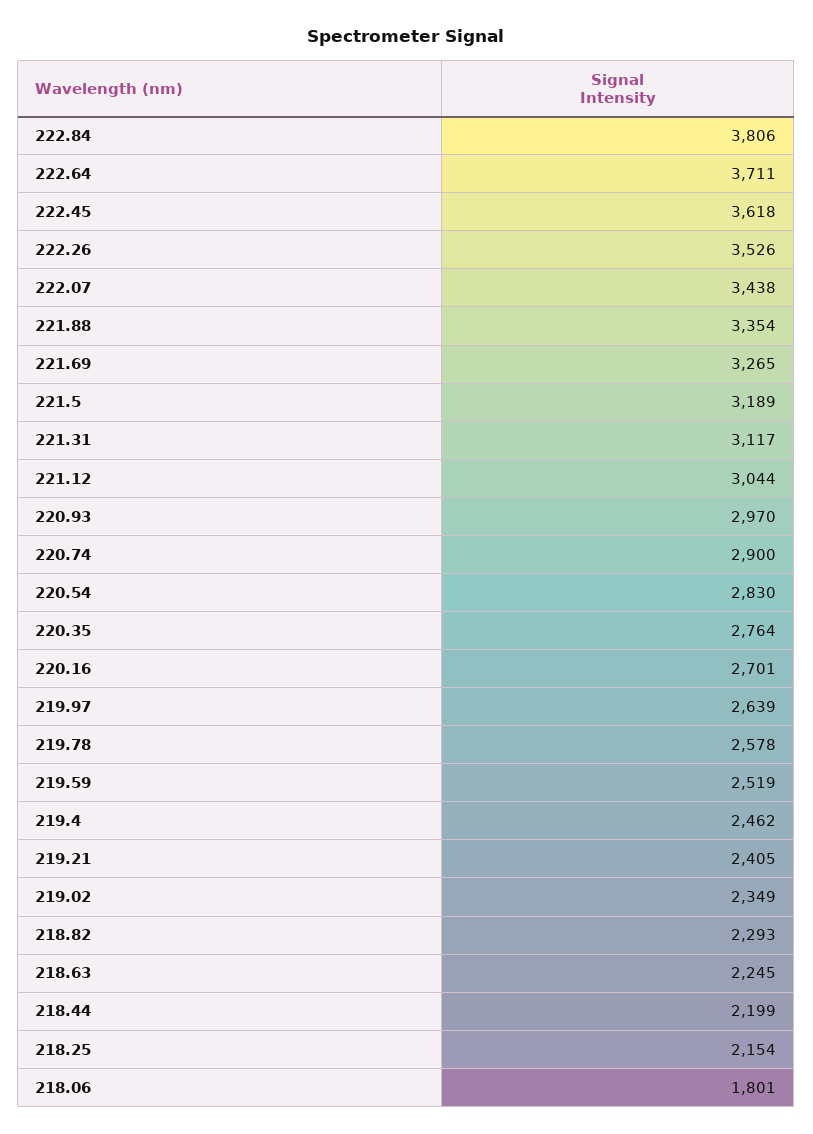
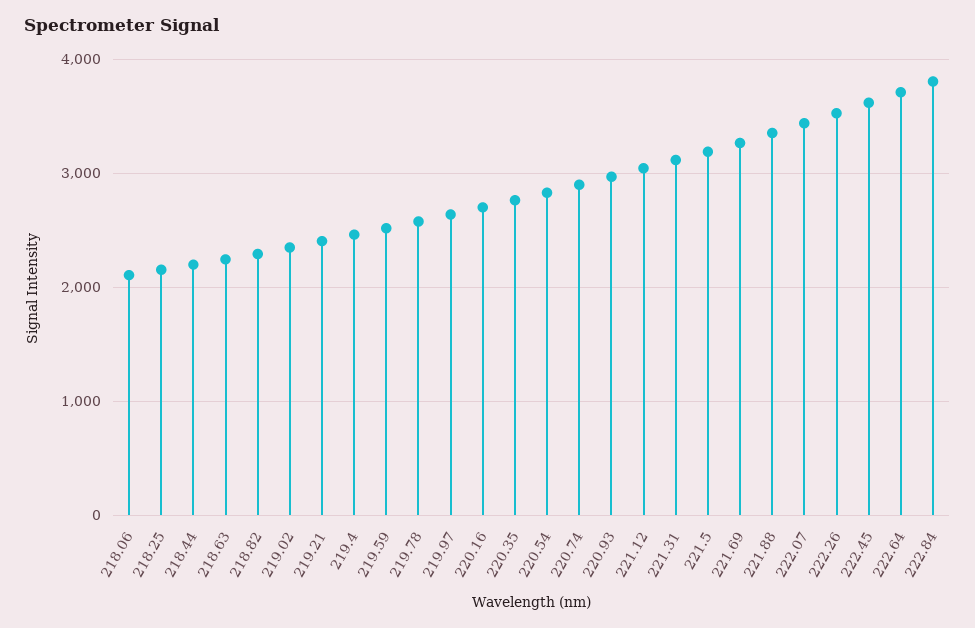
  {
    "222.84": 3806,
    "222.64": 3711,
    "222.45": 3618,
    "222.26": 3526,
    "222.07": 3438,
    "221.88": 3354,
    "221.69": 3265,
    "221.5": 3189,
    "221.31": 3117,
    "221.12": 3044,
    "220.93": 2970,
    "220.74": 2900,
    "220.54": 2830,
    "220.35": 2764,
    "220.16": 2701,
    "219.97": 2639,
    "219.78": 2578,
    "219.59": 2519,
    "219.4": 2462,
    "219.21": 2405,
    "219.02": 2349,
    "218.82": 2293,
    "218.63": 2245,
    "218.44": 2199,
    "218.25": 2154,
-   "218.06": 1801
+   "218.06": 2100
  }

